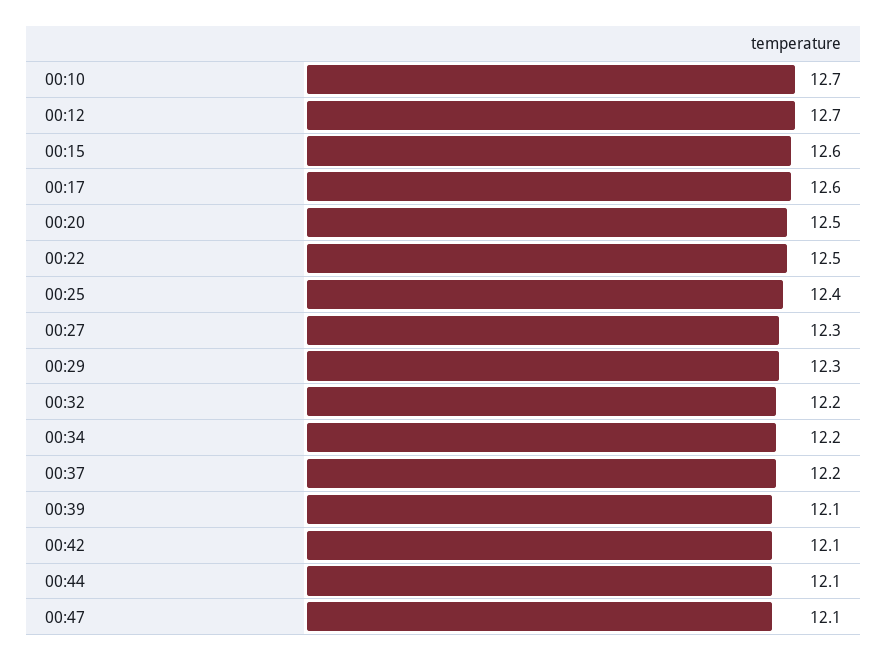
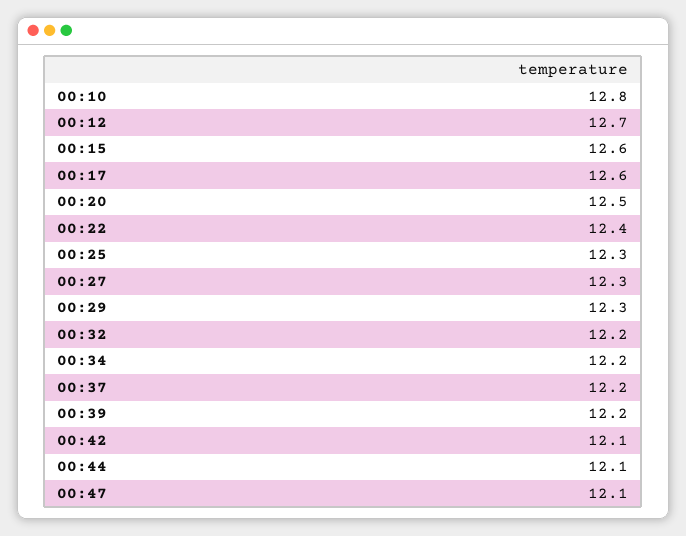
  {
-   "00:10": 12.7,
+   "00:10": 12.8,
    "00:12": 12.7,
    "00:15": 12.6,
    "00:17": 12.6,
    "00:20": 12.5,
-   "00:22": 12.5,
+   "00:22": 12.4,
-   "00:25": 12.4,
+   "00:25": 12.3,
    "00:27": 12.3,
    "00:29": 12.3,
    "00:32": 12.2,
    "00:34": 12.2,
    "00:37": 12.2,
-   "00:39": 12.1,
+   "00:39": 12.2,
    "00:42": 12.1,
    "00:44": 12.1,
    "00:47": 12.1
  }

